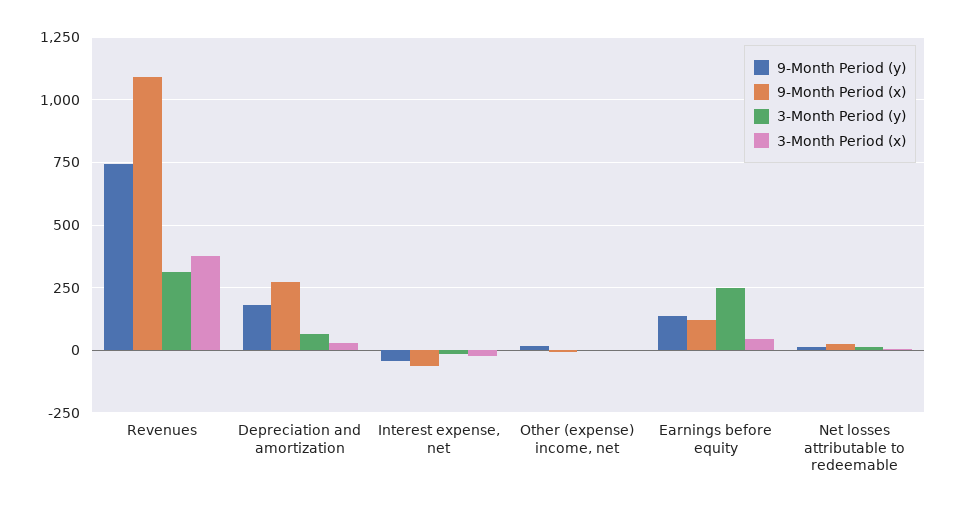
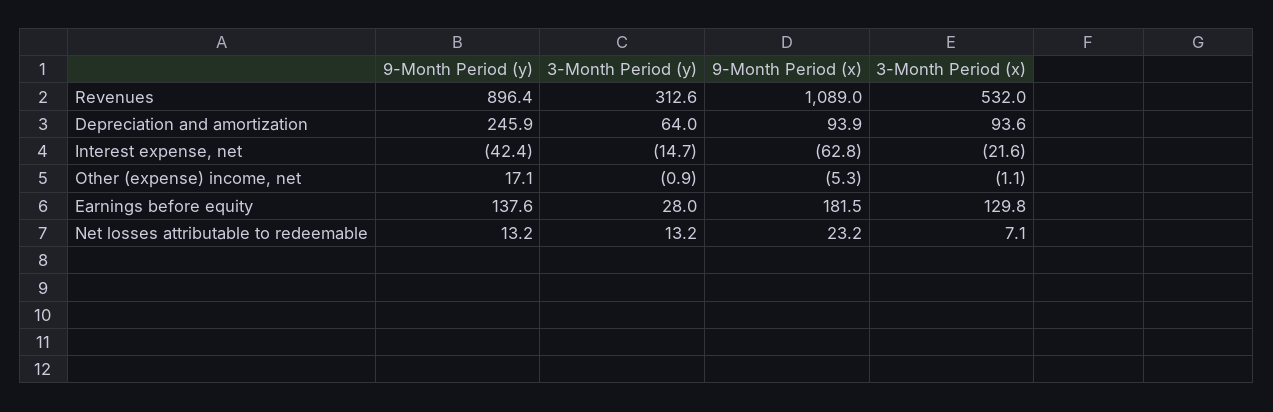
  {
    "9-Month Period (y)": {
-     "Revenues": 750,
+     "Revenues": 896.4,
-     "Depreciation and amortization": 175,
+     "Depreciation and amortization": 245.9,
      "Interest expense, net": -42.4,
      "Other (expense) income, net": 17.1,
      "Earnings before equity": 137.6,
      "Net losses attributable to redeemable": 13.2
    },
    "9-Month Period (x)": {
      "Revenues": 1089,
-     "Depreciation and amortization": 275,
+     "Depreciation and amortization": 93.9,
      "Interest expense, net": -62.8,
      "Other (expense) income, net": -5.3,
-     "Earnings before equity": 125,
+     "Earnings before equity": 181.5,
      "Net losses attributable to redeemable": 23.2
    },
    "3-Month Period (y)": {
      "Revenues": 312.6,
      "Depreciation and amortization": 64,
      "Interest expense, net": -14.7,
      "Other (expense) income, net": -0.9,
-     "Earnings before equity": 250,
+     "Earnings before equity": 28,
      "Net losses attributable to redeemable": 13.2
    },
    "3-Month Period (x)": {
-     "Revenues": 375,
+     "Revenues": 532,
-     "Depreciation and amortization": 25,
+     "Depreciation and amortization": 93.6,
      "Interest expense, net": -21.6,
      "Other (expense) income, net": -1.1,
-     "Earnings before equity": 50,
+     "Earnings before equity": 129.8,
      "Net losses attributable to redeemable": 7.1
    }
  }

